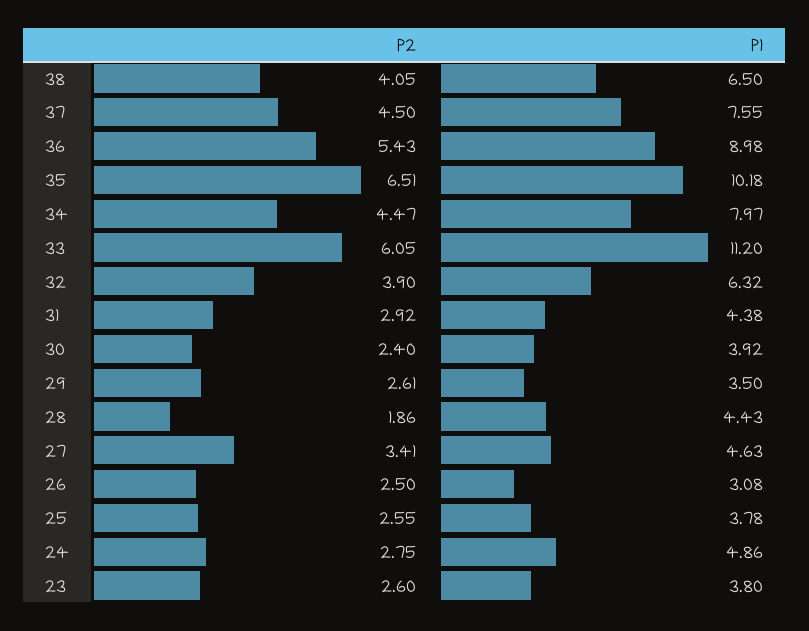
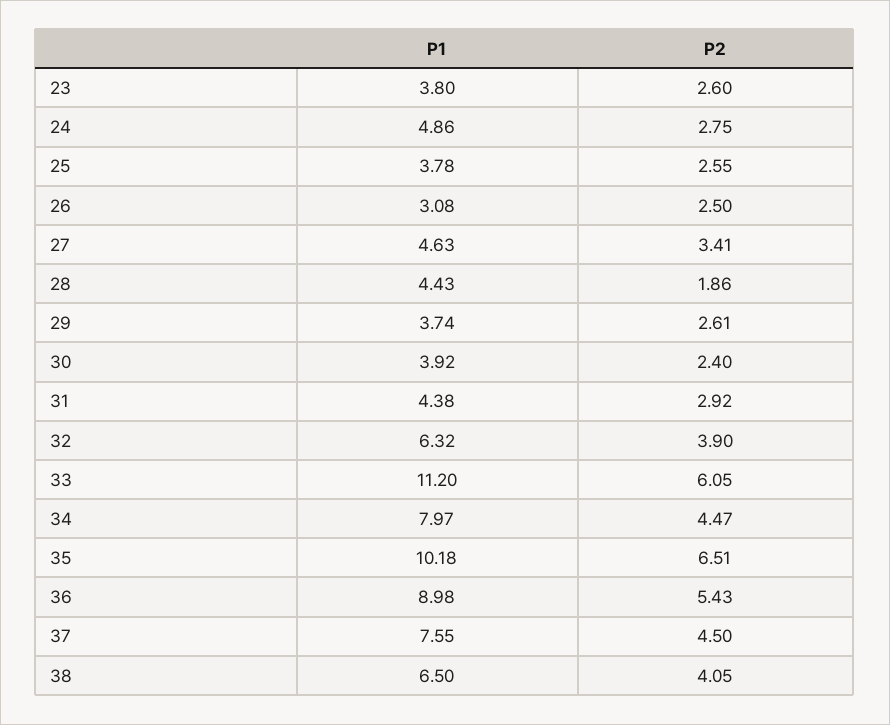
  {
    "P2": {
      "38": 4.05,
      "37": 4.5,
      "36": 5.43,
      "35": 6.51,
      "34": 4.47,
      "33": 6.05,
      "32": 3.9,
      "31": 2.92,
      "30": 2.4,
      "29": 2.61,
      "28": 1.86,
      "27": 3.41,
      "26": 2.5,
      "25": 2.55,
      "24": 2.75,
      "23": 2.6
    },
    "P1": {
      "38": 6.5,
      "37": 7.55,
      "36": 8.98,
      "35": 10.18,
      "34": 7.97,
      "33": 11.2,
      "32": 6.32,
      "31": 4.38,
      "30": 3.92,
-     "29": 3.5,
+     "29": 3.74,
      "28": 4.43,
      "27": 4.63,
      "26": 3.08,
      "25": 3.78,
      "24": 4.86,
      "23": 3.8
    }
  }

